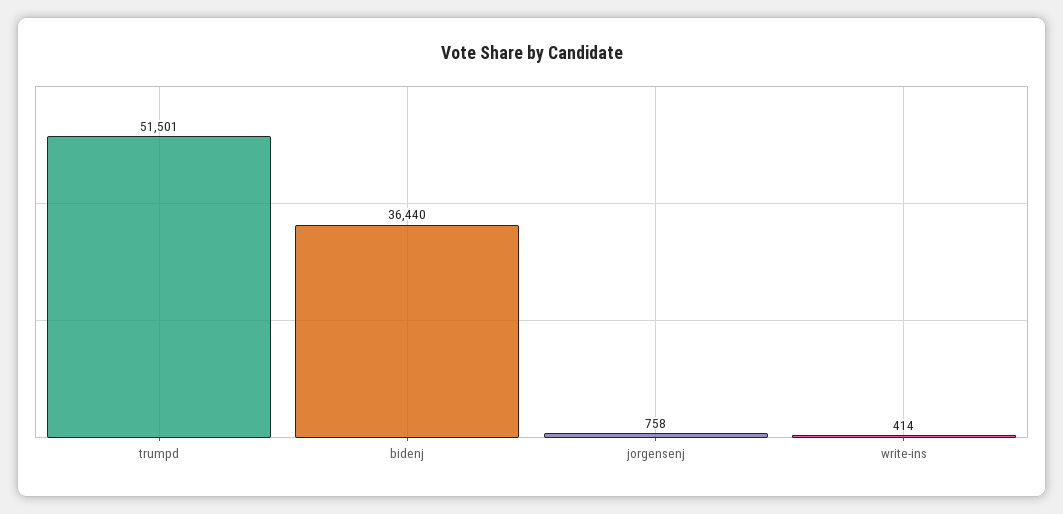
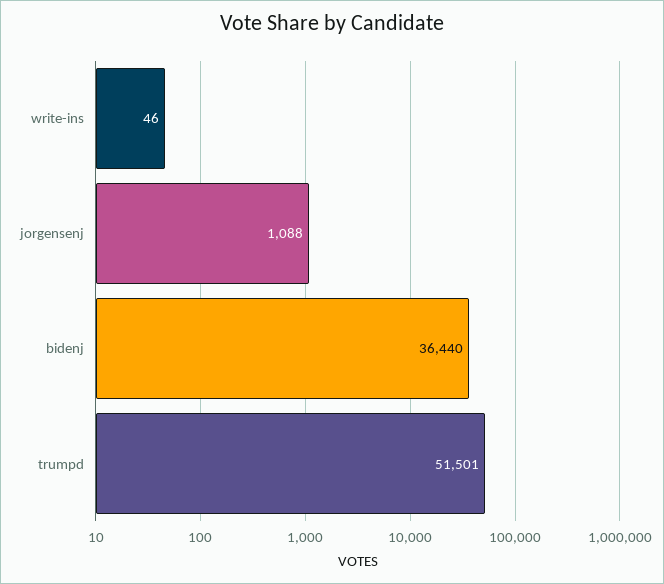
  {
    "trumpd": 51501,
    "bidenj": 36440,
-   "jorgensenj": 758,
+   "jorgensenj": 1088,
-   "write-ins": 414
+   "write-ins": 46
  }

